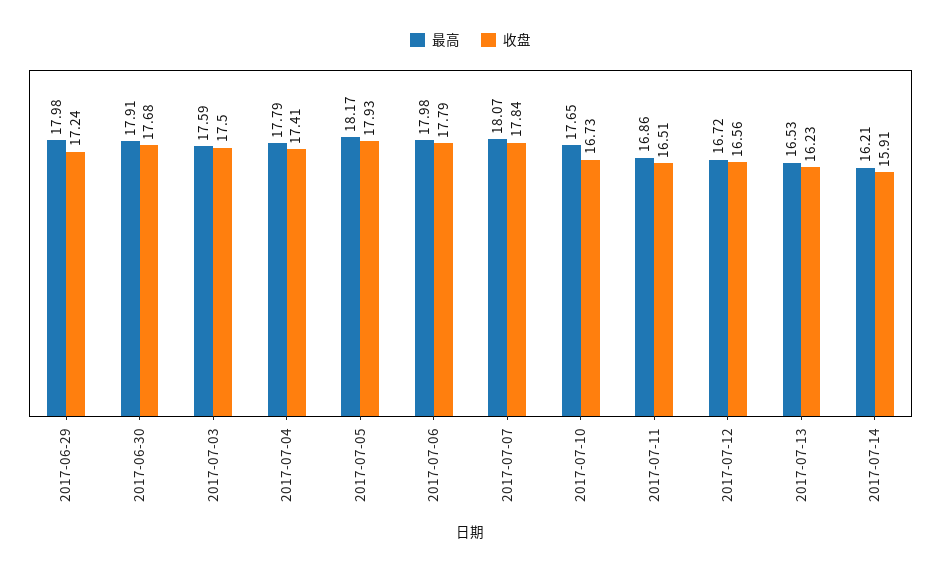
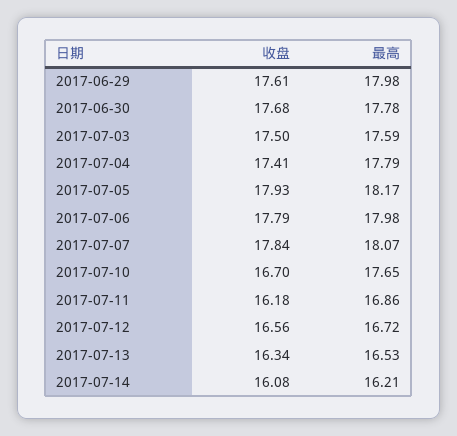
  {
    "最高": {
      "2017-06-29": 17.98,
-     "2017-06-30": 17.91,
+     "2017-06-30": 17.78,
      "2017-07-03": 17.59,
      "2017-07-04": 17.79,
      "2017-07-05": 18.17,
      "2017-07-06": 17.98,
      "2017-07-07": 18.07,
      "2017-07-10": 17.65,
      "2017-07-11": 16.86,
      "2017-07-12": 16.72,
      "2017-07-13": 16.53,
      "2017-07-14": 16.21
    },
    "收盘": {
-     "2017-06-29": 17.24,
+     "2017-06-29": 17.61,
      "2017-06-30": 17.68,
      "2017-07-03": 17.5,
      "2017-07-04": 17.41,
      "2017-07-05": 17.93,
      "2017-07-06": 17.79,
      "2017-07-07": 17.84,
-     "2017-07-10": 16.73,
+     "2017-07-10": 16.7,
-     "2017-07-11": 16.51,
+     "2017-07-11": 16.18,
      "2017-07-12": 16.56,
-     "2017-07-13": 16.23,
+     "2017-07-13": 16.34,
-     "2017-07-14": 15.91
+     "2017-07-14": 16.08
    }
  }

